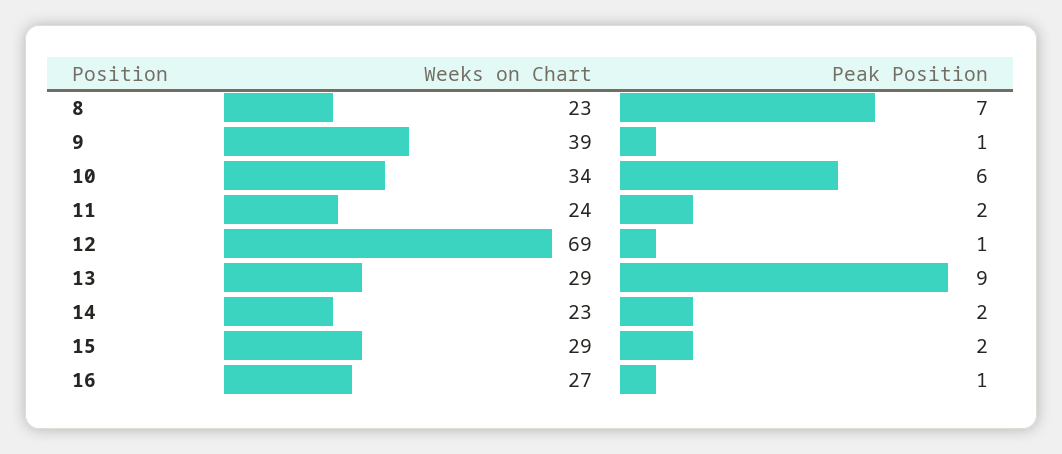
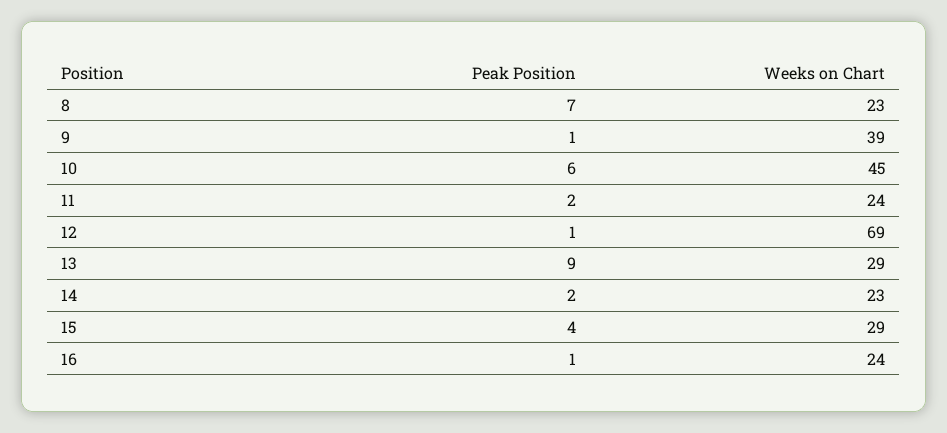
  {
    "Weeks on Chart": {
      "8": 23,
      "9": 39,
-     "10": 34,
+     "10": 45,
      "11": 24,
      "12": 69,
      "13": 29,
      "14": 23,
      "15": 29,
-     "16": 27
+     "16": 24
    },
    "Peak Position": {
      "8": 7,
      "9": 1,
      "10": 6,
      "11": 2,
      "12": 1,
      "13": 9,
      "14": 2,
-     "15": 2,
+     "15": 4,
      "16": 1
    }
  }

